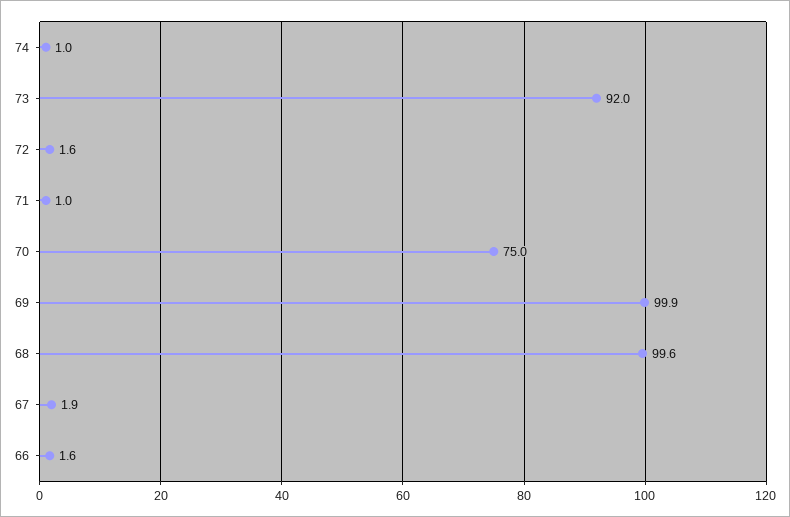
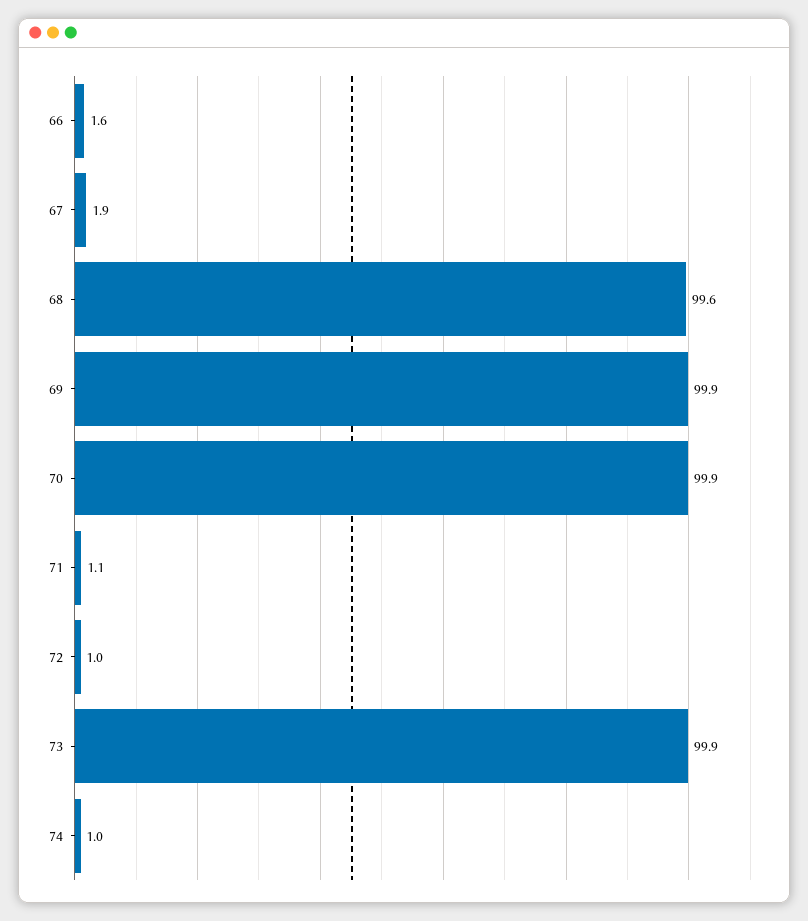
  {
    "74": 1,
-   "73": 92,
+   "73": 99.9,
-   "72": 1.6,
+   "72": 1,
-   "71": 1,
+   "71": 1.1,
-   "70": 75,
+   "70": 99.9,
    "69": 99.9,
    "68": 99.6,
    "67": 1.9,
    "66": 1.6
  }

